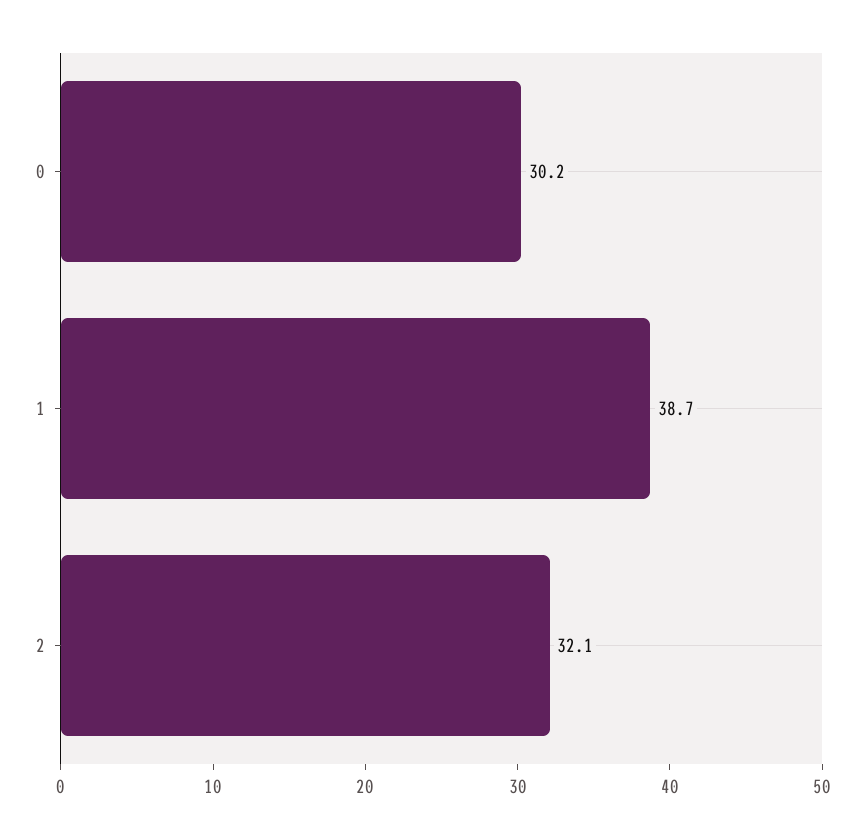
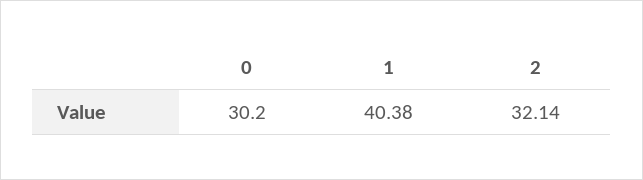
  {
    "0": 30.2,
-   "1": 38.7,
+   "1": 40.38,
    "2": 32.14
  }

